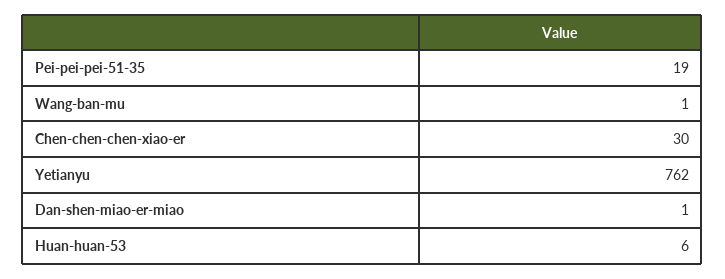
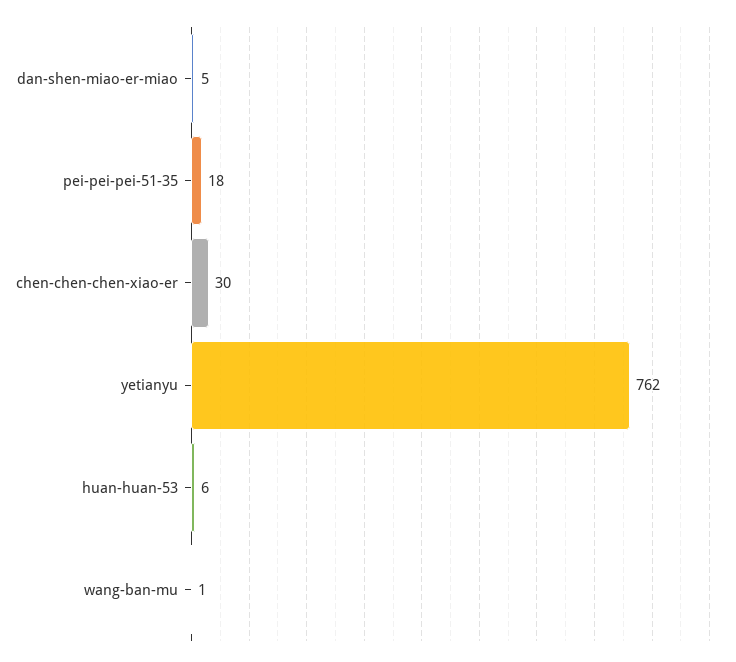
  {
-   "Pei-pei-pei-51-35": 19,
+   "Pei-pei-pei-51-35": 18,
    "Wang-ban-mu": 1,
    "Chen-chen-chen-xiao-er": 30,
    "Yetianyu": 762,
-   "Dan-shen-miao-er-miao": 1,
+   "Dan-shen-miao-er-miao": 5,
    "Huan-huan-53": 6
  }

